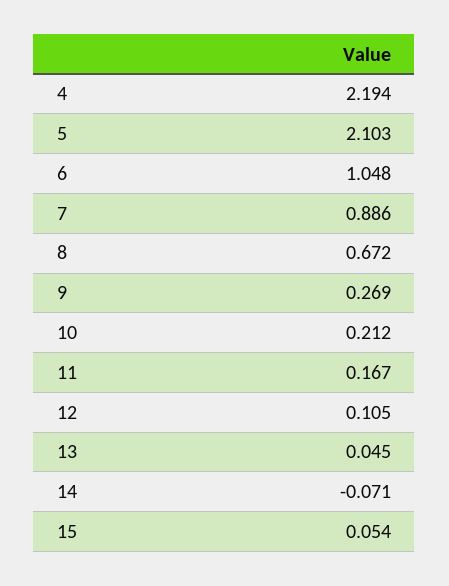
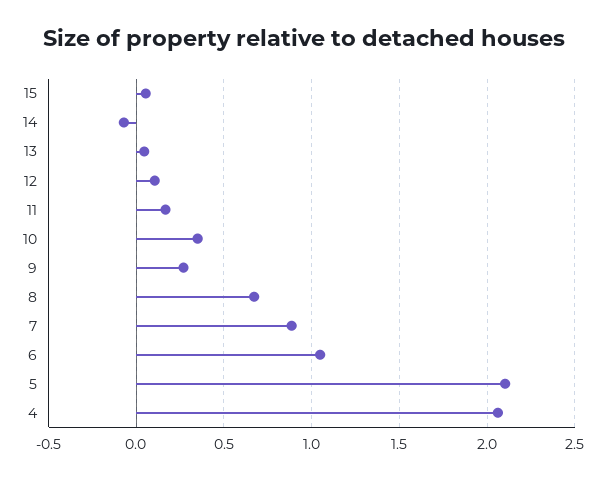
  {
-   "4": 2.194,
+   "4": 2.05,
    "5": 2.103,
    "6": 1.048,
    "7": 0.886,
    "8": 0.672,
    "9": 0.269,
-   "10": 0.212,
+   "10": 0.35,
    "11": 0.167,
    "12": 0.105,
    "13": 0.045,
    "14": -0.071,
    "15": 0.054
  }

